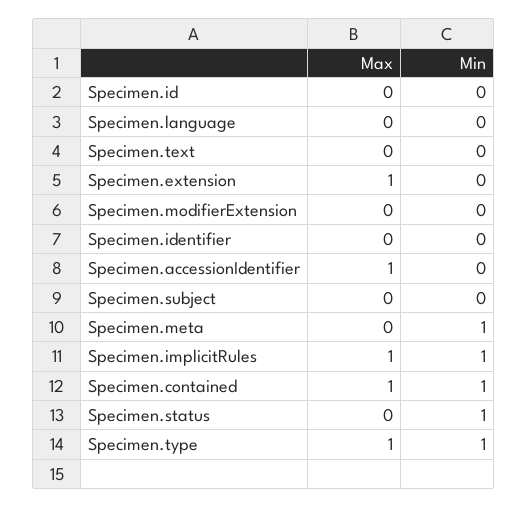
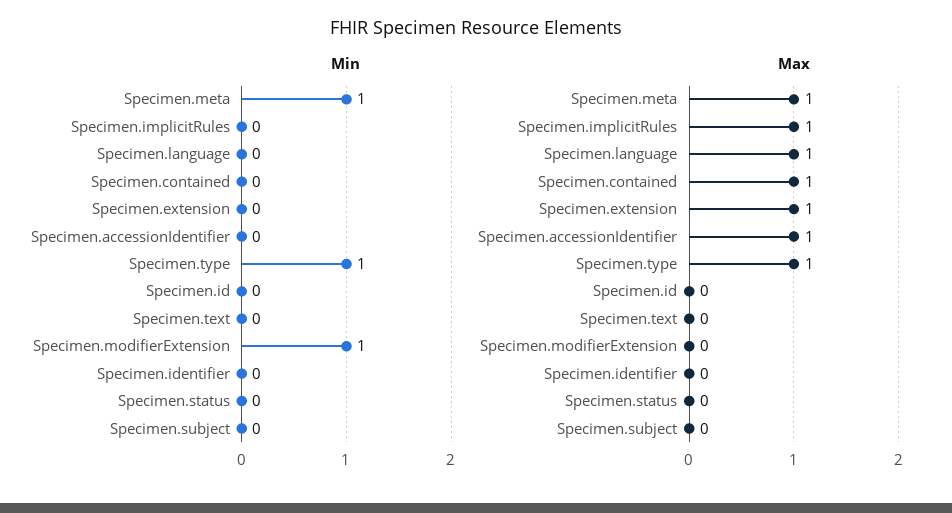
  {
    "Max": {
      "Specimen.id": 0,
-     "Specimen.language": 0,
+     "Specimen.language": 1,
      "Specimen.text": 0,
      "Specimen.extension": 1,
      "Specimen.modifierExtension": 0,
      "Specimen.identifier": 0,
      "Specimen.accessionIdentifier": 1,
      "Specimen.subject": 0,
-     "Specimen.meta": 0,
+     "Specimen.meta": 1,
      "Specimen.implicitRules": 1,
      "Specimen.contained": 1,
      "Specimen.status": 0,
      "Specimen.type": 1
    },
    "Min": {
      "Specimen.id": 0,
      "Specimen.language": 0,
      "Specimen.text": 0,
      "Specimen.extension": 0,
-     "Specimen.modifierExtension": 0,
+     "Specimen.modifierExtension": 1,
      "Specimen.identifier": 0,
      "Specimen.accessionIdentifier": 0,
      "Specimen.subject": 0,
      "Specimen.meta": 1,
-     "Specimen.implicitRules": 1,
+     "Specimen.implicitRules": 0,
-     "Specimen.contained": 1,
+     "Specimen.contained": 0,
-     "Specimen.status": 1,
+     "Specimen.status": 0,
      "Specimen.type": 1
    }
  }

